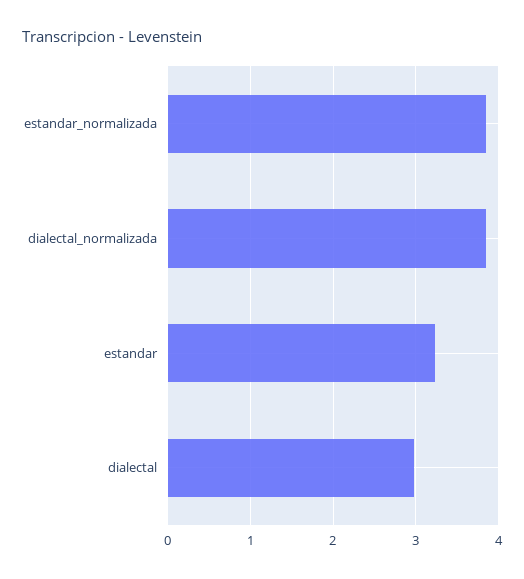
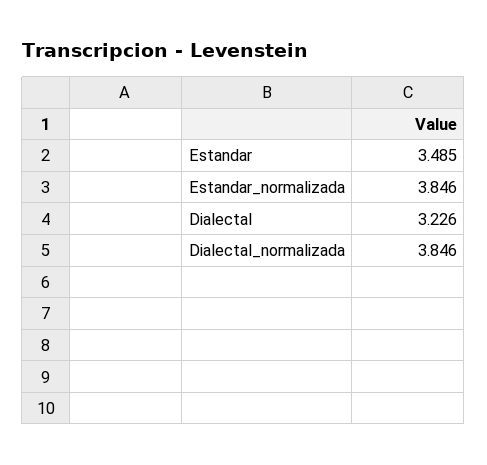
  {
    "estandar_normalizada": 3.846,
    "dialectal_normalizada": 3.846,
-   "estandar": 3.2,
+   "estandar": 3.485,
-   "dialectal": 3
+   "dialectal": 3.226
  }

